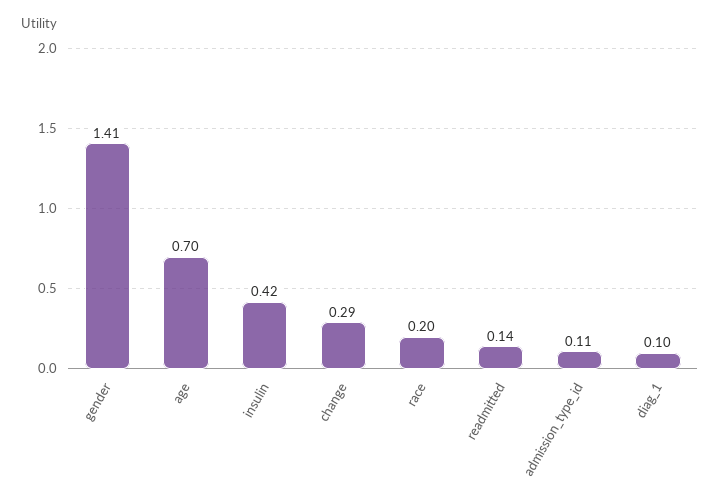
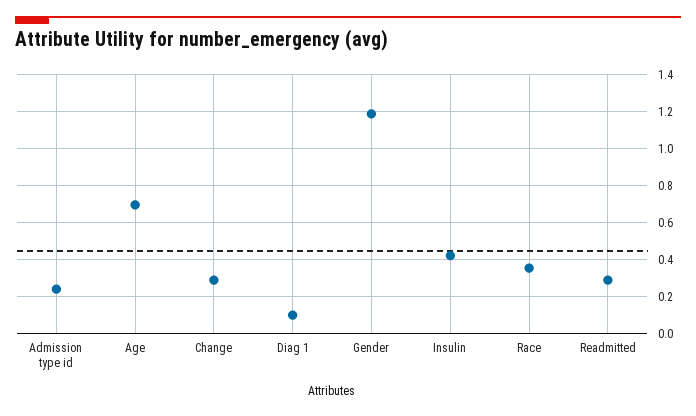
  {
-   "gender": 1.41,
+   "gender": 1.2,
    "age": 0.7,
    "insulin": 0.42,
    "change": 0.29,
-   "race": 0.2,
+   "race": 0.35,
-   "readmitted": 0.14,
+   "readmitted": 0.3,
-   "admission_type_id": 0.11,
+   "admission_type_id": 0.25,
    "diag_1": 0.1
  }

